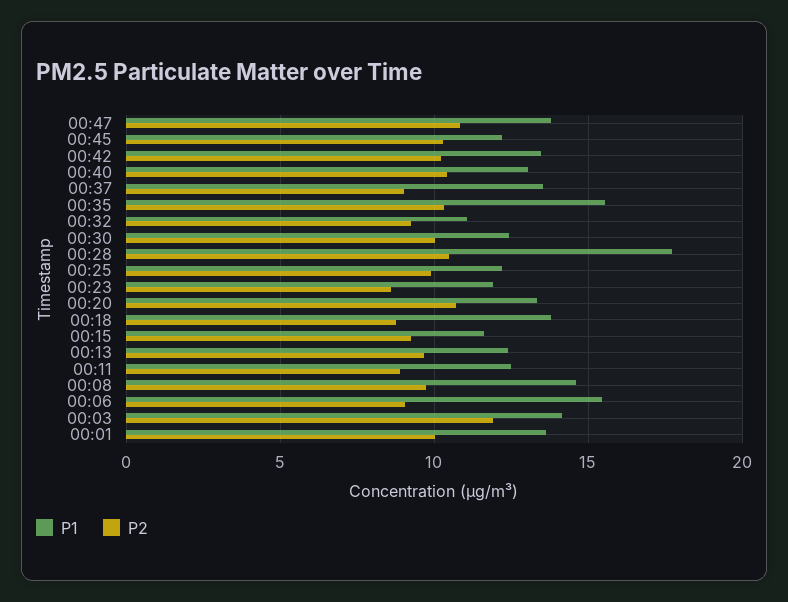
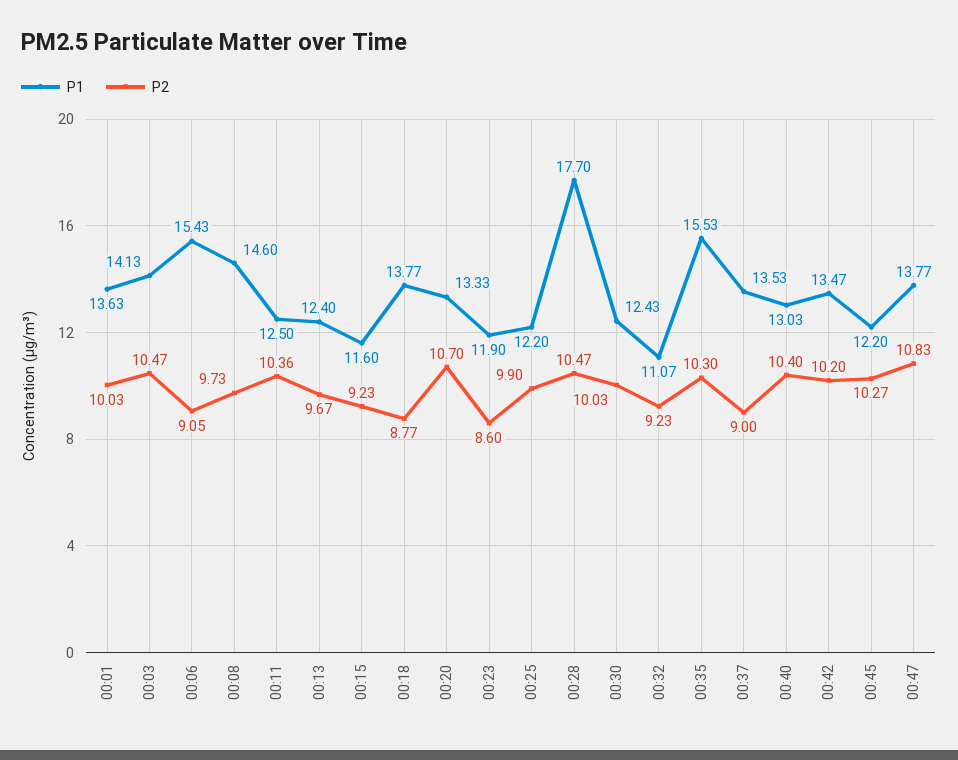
  {
    "P1": {
      "00:47": 13.77,
      "00:45": 12.2,
      "00:42": 13.47,
      "00:40": 13.03,
      "00:37": 13.53,
      "00:35": 15.53,
      "00:32": 11.07,
      "00:30": 12.43,
      "00:28": 17.7,
      "00:25": 12.2,
      "00:23": 11.9,
      "00:20": 13.33,
      "00:18": 13.77,
      "00:15": 11.6,
      "00:13": 12.4,
      "00:11": 12.5,
      "00:08": 14.6,
      "00:06": 15.43,
      "00:03": 14.13,
      "00:01": 13.63
    },
    "P2": {
      "00:47": 10.83,
      "00:45": 10.27,
      "00:42": 10.2,
      "00:40": 10.4,
      "00:37": 9,
      "00:35": 10.3,
      "00:32": 9.23,
      "00:30": 10.03,
      "00:28": 10.47,
      "00:25": 9.9,
      "00:23": 8.6,
      "00:20": 10.7,
      "00:18": 8.77,
      "00:15": 9.23,
      "00:13": 9.67,
-     "00:11": 9,
+     "00:11": 10.36,
      "00:08": 9.73,
      "00:06": 9.05,
-     "00:03": 12,
+     "00:03": 10.47,
      "00:01": 10.03
    }
  }

